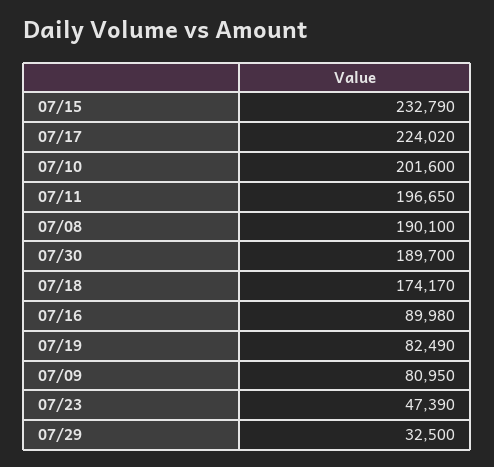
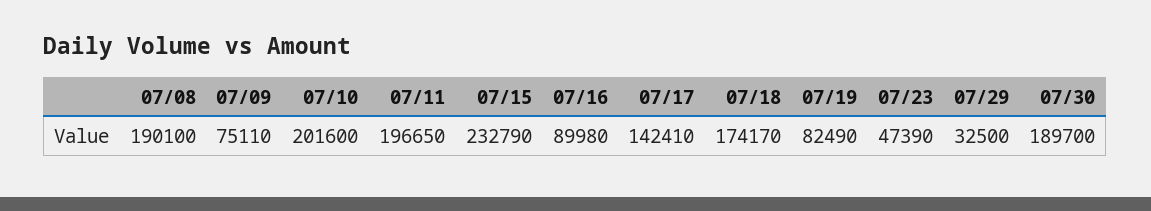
  {
    "07/15": 232790,
-   "07/17": 224020,
+   "07/17": 142410,
    "07/10": 201600,
    "07/11": 196650,
    "07/08": 190100,
    "07/30": 189700,
    "07/18": 174170,
    "07/16": 89980,
    "07/19": 82490,
-   "07/09": 80950,
+   "07/09": 75110,
    "07/23": 47390,
    "07/29": 32500
  }

